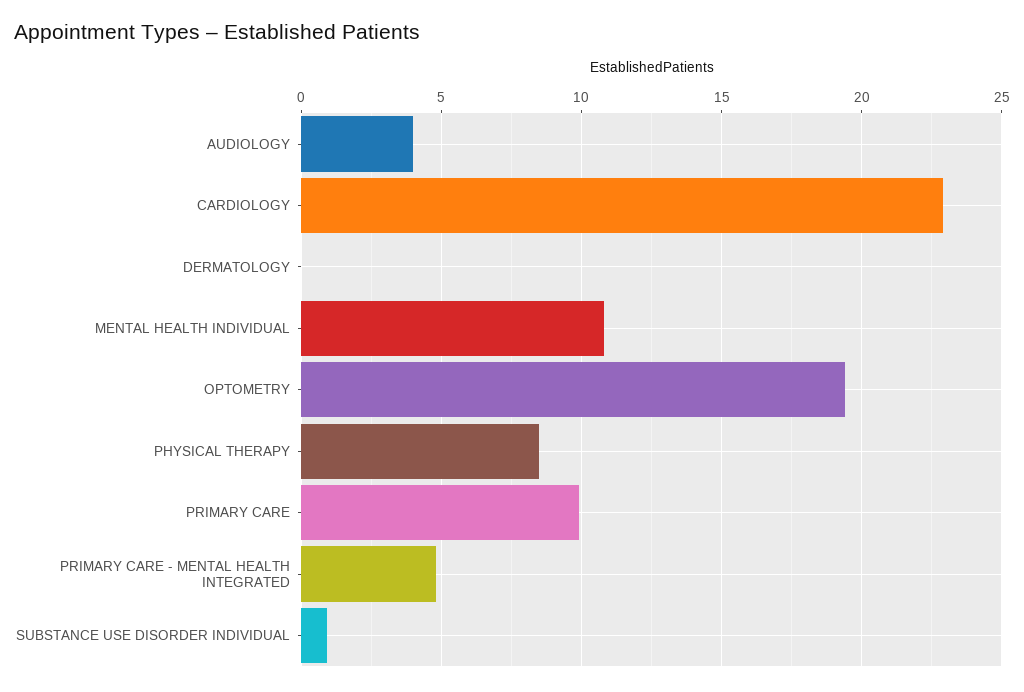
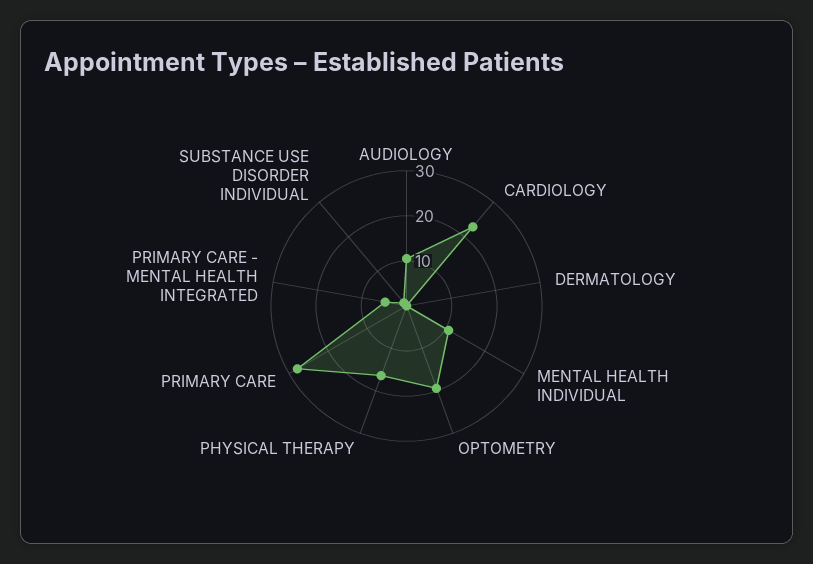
  {
-   "AUDIOLOGY": 4,
+   "AUDIOLOGY": 10,
    "CARDIOLOGY": 23,
    "DERMATOLOGY": 0,
    "MENTAL HEALTH INDIVIDUAL": 11,
    "OPTOMETRY": 19.5,
-   "PHYSICAL THERAPY": 8.5,
+   "PHYSICAL THERAPY": 16,
-   "PRIMARY CARE": 10,
+   "PRIMARY CARE": 28,
    "PRIMARY CARE - MENTAL HEALTH INTEGRATED": 5,
    "SUBSTANCE USE DISORDER INDIVIDUAL": 1
  }

